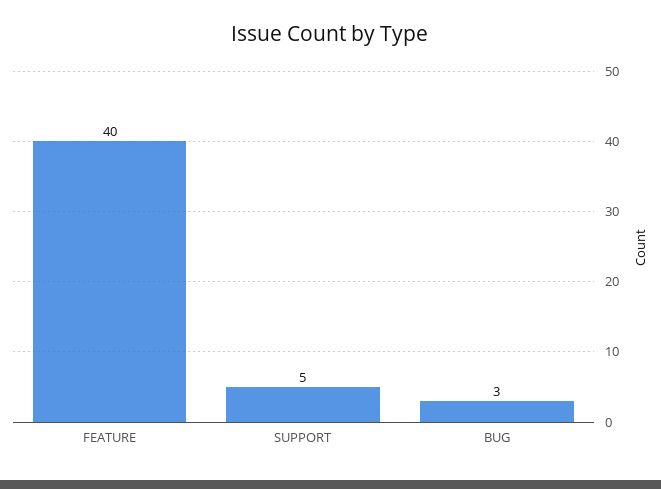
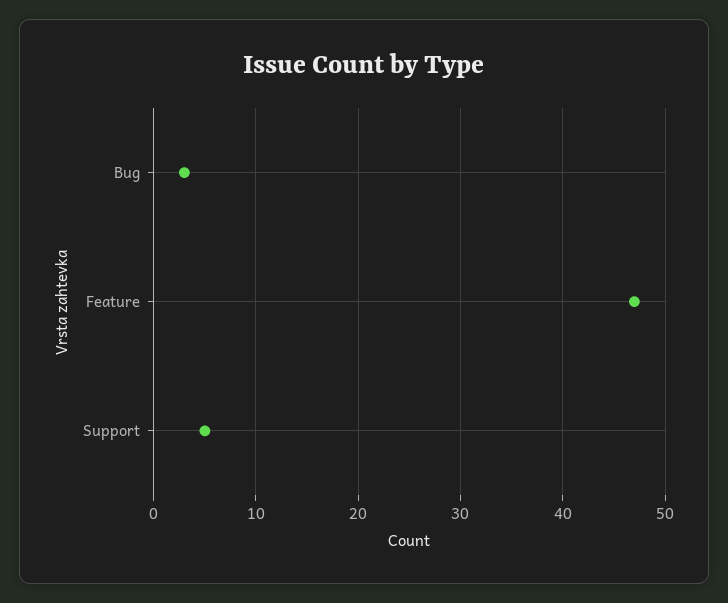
  {
-   "FEATURE": 40,
+   "FEATURE": 47,
    "SUPPORT": 5,
    "BUG": 3
  }

